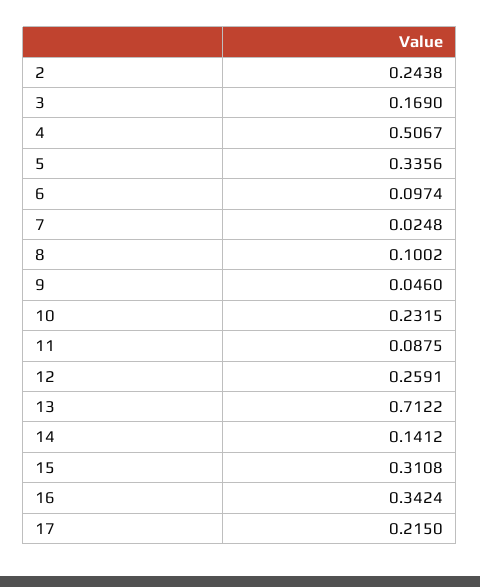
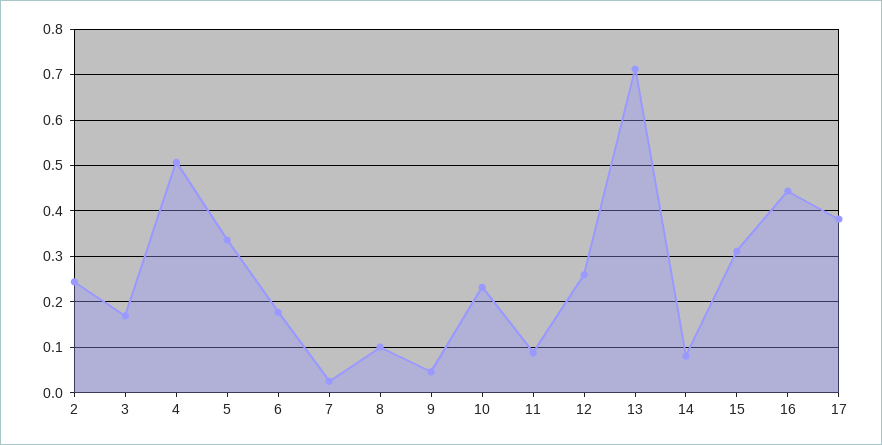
  {
    "2": 0.2438,
    "3": 0.169,
    "4": 0.5067,
    "5": 0.3356,
-   "6": 0.0974,
+   "6": 0.18,
    "7": 0.0248,
    "8": 0.1002,
    "9": 0.046,
    "10": 0.2315,
    "11": 0.0875,
    "12": 0.2591,
    "13": 0.7122,
-   "14": 0.1412,
+   "14": 0.08,
    "15": 0.3108,
-   "16": 0.3424,
+   "16": 0.44,
-   "17": 0.215
+   "17": 0.38
  }

